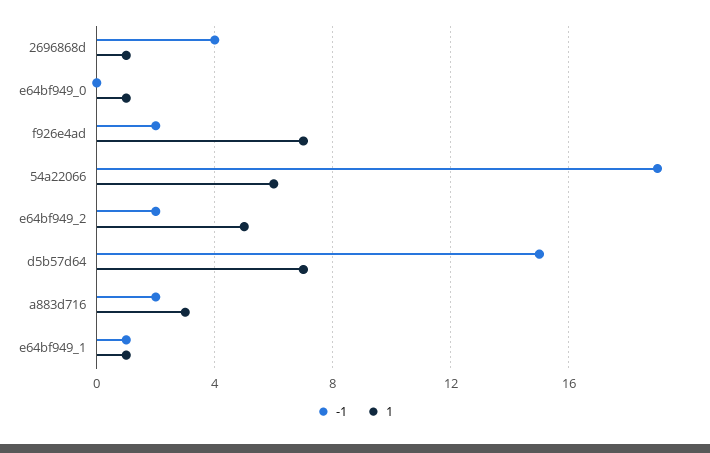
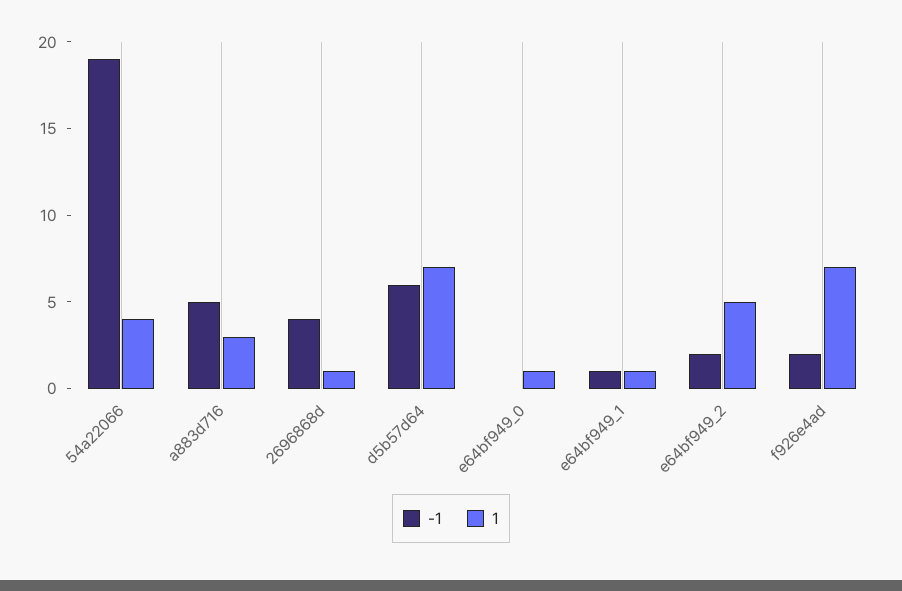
  {
    "-1": {
      "2696868d": 4,
      "e64bf949_0": 0,
      "f926e4ad": 2,
      "54a22066": 19,
      "e64bf949_2": 2,
-     "d5b57d64": 15,
+     "d5b57d64": 6,
-     "a883d716": 2,
+     "a883d716": 5,
      "e64bf949_1": 1
    },
    "1": {
      "2696868d": 1,
      "e64bf949_0": 1,
      "f926e4ad": 7,
-     "54a22066": 6,
+     "54a22066": 4,
      "e64bf949_2": 5,
      "d5b57d64": 7,
      "a883d716": 3,
      "e64bf949_1": 1
    }
  }

